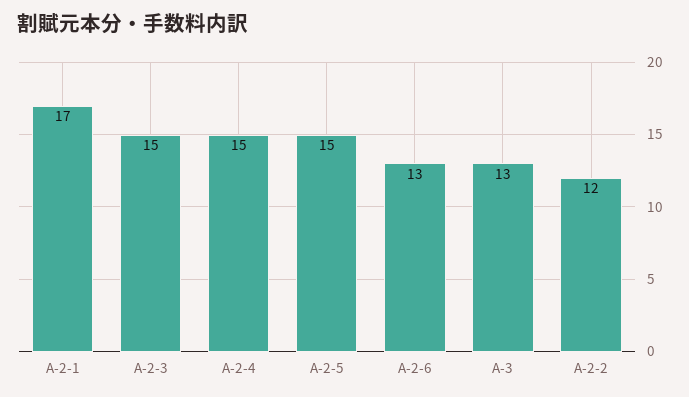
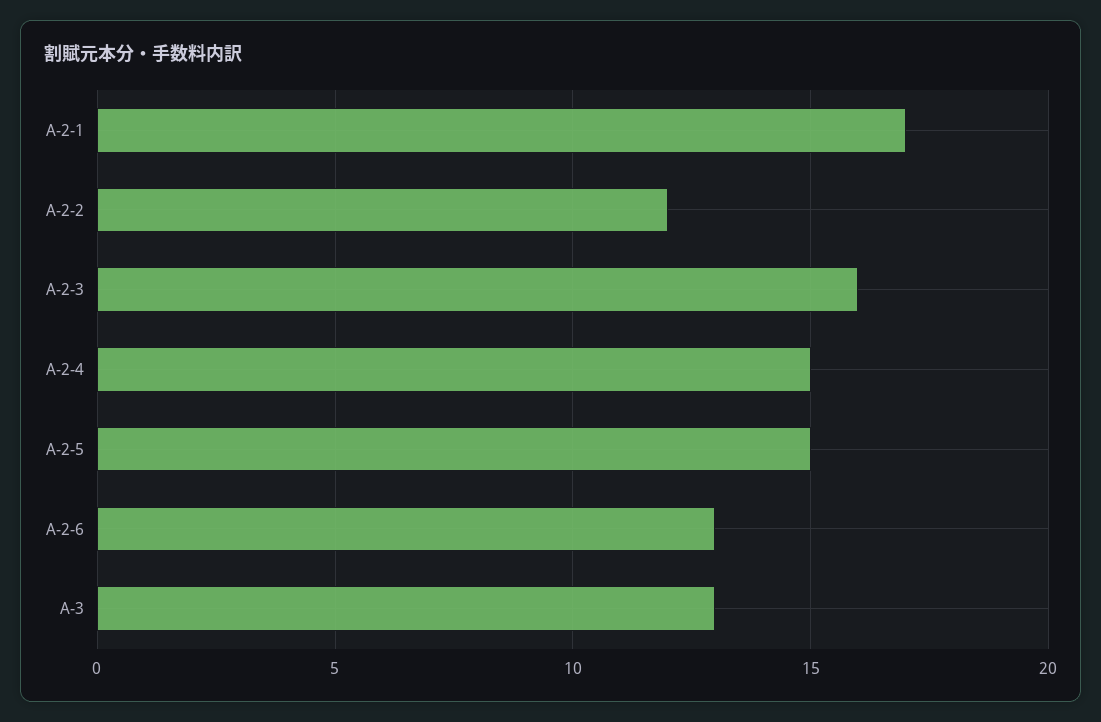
  {
    "A-2-1": 17,
-   "A-2-3": 15,
+   "A-2-3": 16,
    "A-2-4": 15,
    "A-2-5": 15,
    "A-2-6": 13,
    "A-3": 13,
    "A-2-2": 12
  }

